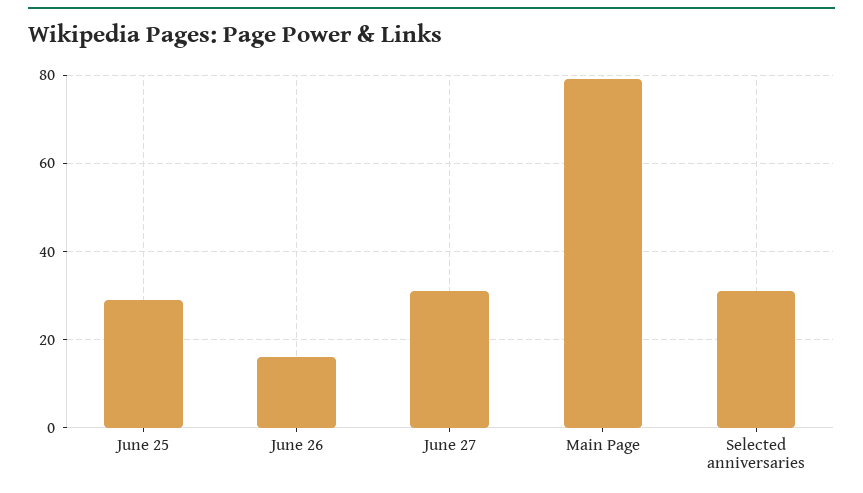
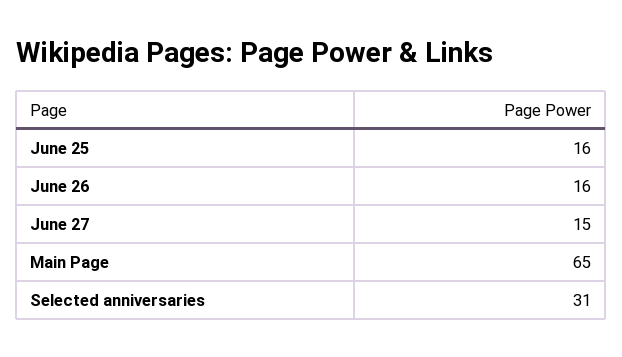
  {
-   "June 25": 30,
+   "June 25": 16,
    "June 26": 16,
-   "June 27": 30,
+   "June 27": 15,
-   "Main Page": 80,
+   "Main Page": 65,
    "Selected anniversaries": 31
  }

